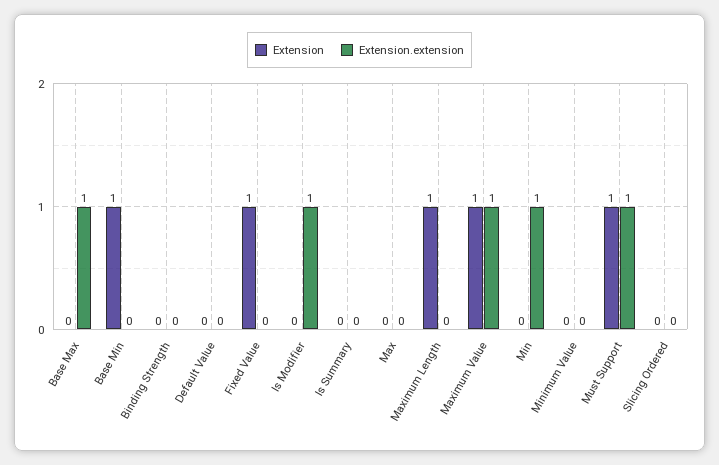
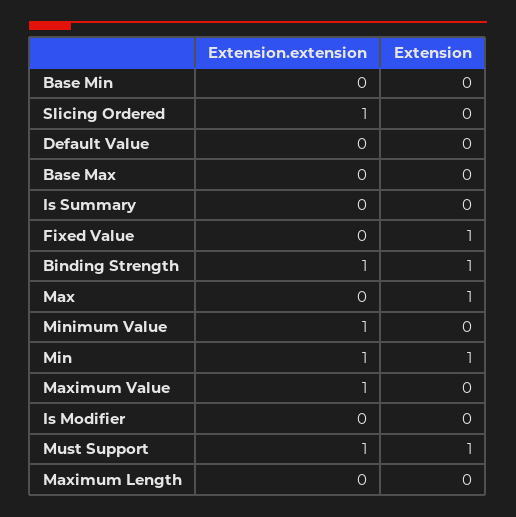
  {
    "Extension": {
      "Base Max": 0,
-     "Base Min": 1,
+     "Base Min": 0,
-     "Binding Strength": 0,
+     "Binding Strength": 1,
      "Default Value": 0,
      "Fixed Value": 1,
      "Is Modifier": 0,
      "Is Summary": 0,
-     "Max": 0,
+     "Max": 1,
-     "Maximum Length": 1,
+     "Maximum Length": 0,
-     "Maximum Value": 1,
+     "Maximum Value": 0,
-     "Min": 0,
+     "Min": 1,
      "Minimum Value": 0,
      "Must Support": 1,
      "Slicing Ordered": 0
    },
    "Extension.extension": {
-     "Base Max": 1,
+     "Base Max": 0,
      "Base Min": 0,
-     "Binding Strength": 0,
+     "Binding Strength": 1,
      "Default Value": 0,
      "Fixed Value": 0,
-     "Is Modifier": 1,
+     "Is Modifier": 0,
      "Is Summary": 0,
      "Max": 0,
      "Maximum Length": 0,
      "Maximum Value": 1,
      "Min": 1,
-     "Minimum Value": 0,
+     "Minimum Value": 1,
      "Must Support": 1,
-     "Slicing Ordered": 0
+     "Slicing Ordered": 1
    }
  }

